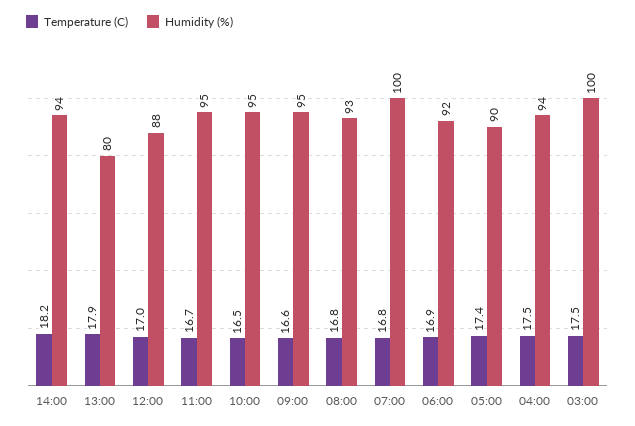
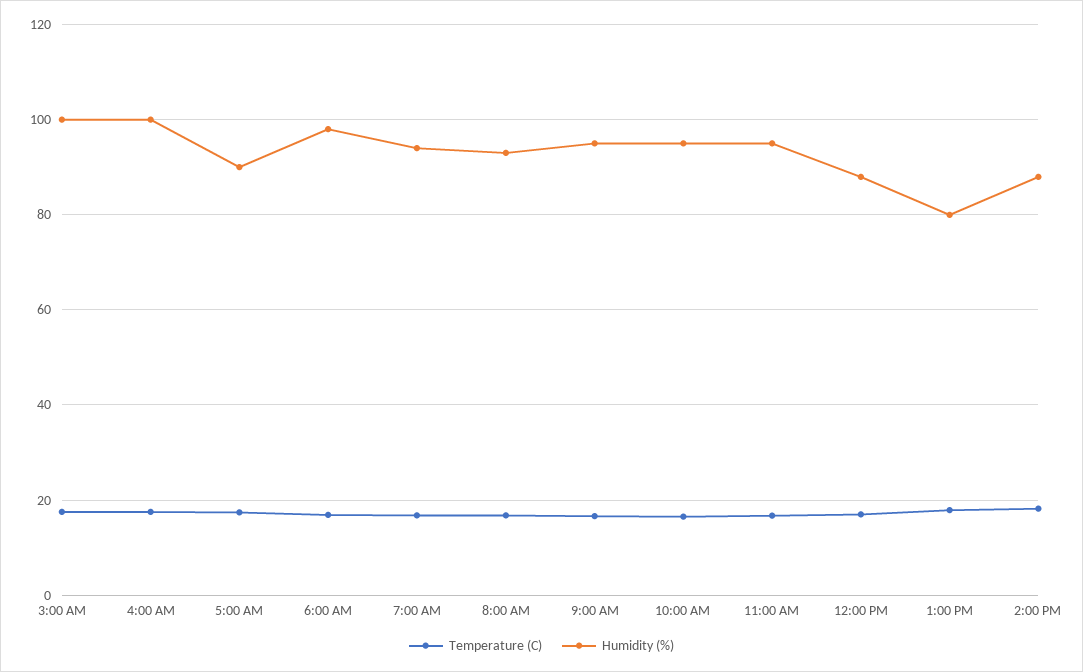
  {
    "Temperature (C)": {
      "14:00": 18.2,
      "13:00": 17.9,
      "12:00": 17,
      "11:00": 16.7,
      "10:00": 16.5,
      "09:00": 16.6,
      "08:00": 16.8,
      "07:00": 16.8,
      "06:00": 16.9,
      "05:00": 17.4,
      "04:00": 17.5,
      "03:00": 17.5
    },
    "Humidity (%)": {
-     "14:00": 94,
+     "14:00": 88,
      "13:00": 80,
      "12:00": 88,
      "11:00": 95,
      "10:00": 95,
      "09:00": 95,
      "08:00": 93,
-     "07:00": 100,
+     "07:00": 94,
-     "06:00": 92,
+     "06:00": 98,
      "05:00": 90,
-     "04:00": 94,
+     "04:00": 100,
      "03:00": 100
    }
  }

